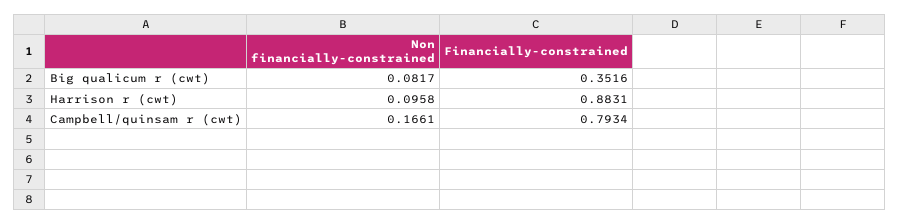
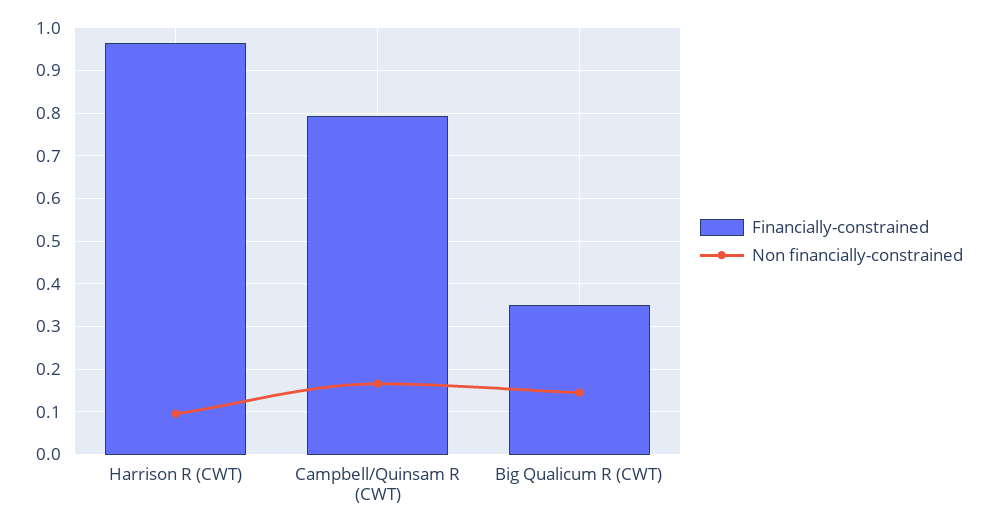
  {
    "Non financially-constrained": {
-     "Big qualicum r (cwt)": 0.0817,
+     "Big qualicum r (cwt)": 0.14,
      "Harrison r (cwt)": 0.0958,
      "Campbell/quinsam r (cwt)": 0.1661
    },
    "Financially-constrained": {
      "Big qualicum r (cwt)": 0.3516,
-     "Harrison r (cwt)": 0.8831,
+     "Harrison r (cwt)": 0.96,
      "Campbell/quinsam r (cwt)": 0.7934
    }
  }

